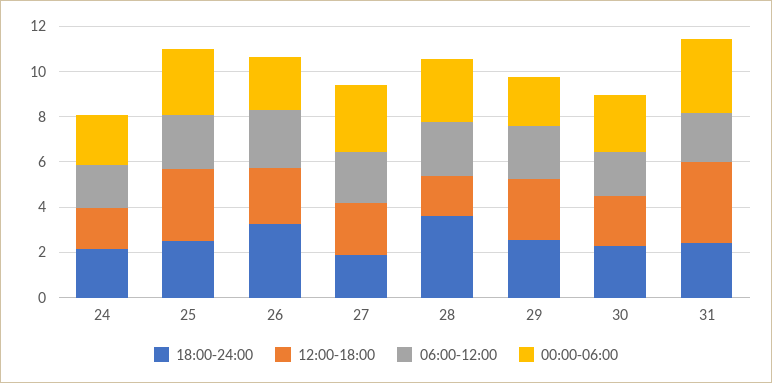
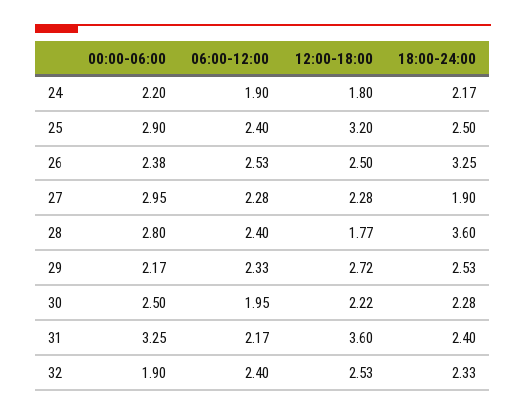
  {
    "18:00-24:00": {
      "24": 2.17,
      "25": 2.5,
      "26": 3.25,
      "27": 1.9,
      "28": 3.6,
      "29": 2.53,
      "30": 2.28,
-     "31": 2.4
+     "31": 2.4,
+     "32": 2.33
    },
    "12:00-18:00": {
      "24": 1.8,
      "25": 3.2,
      "26": 2.5,
      "27": 2.28,
      "28": 1.77,
      "29": 2.72,
      "30": 2.22,
-     "31": 3.6
+     "31": 3.6,
+     "32": 2.53
    },
    "06:00-12:00": {
      "24": 1.9,
      "25": 2.4,
      "26": 2.53,
      "27": 2.28,
      "28": 2.4,
      "29": 2.33,
      "30": 1.95,
-     "31": 2.17
+     "31": 2.17,
+     "32": 2.4
    },
    "00:00-06:00": {
      "24": 2.2,
      "25": 2.9,
      "26": 2.38,
      "27": 2.95,
      "28": 2.8,
      "29": 2.17,
      "30": 2.5,
-     "31": 3.25
+     "31": 3.25,
+     "32": 1.9
    }
  }

